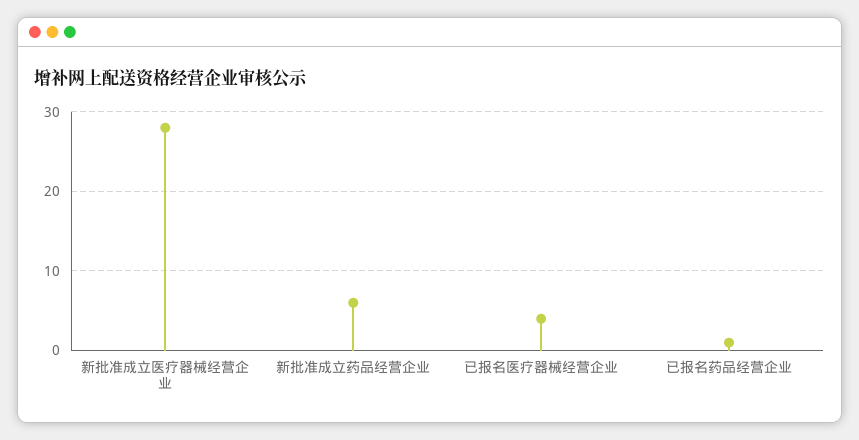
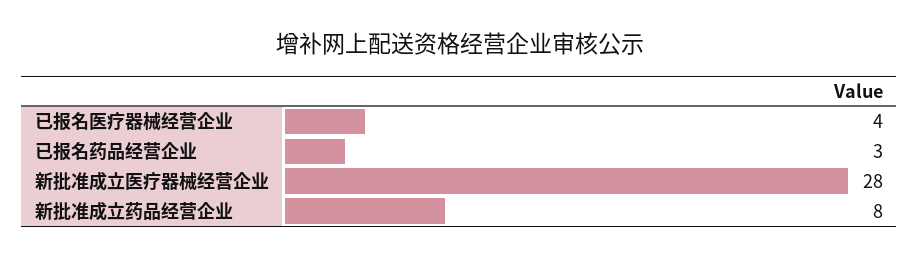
  {
    "新批准成立医疗器械经营企业": 28,
-   "新批准成立药品经营企业": 6,
+   "新批准成立药品经营企业": 8,
    "已报名医疗器械经营企业": 4,
-   "已报名药品经营企业": 1
+   "已报名药品经营企业": 3
  }

